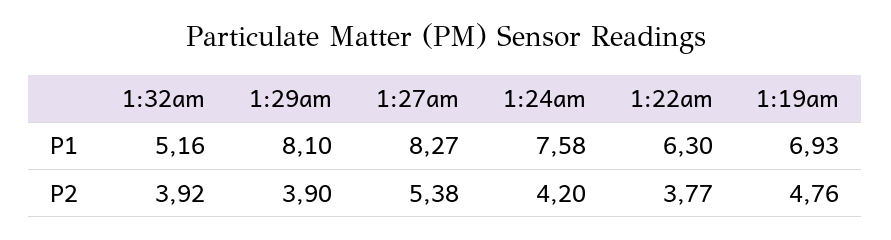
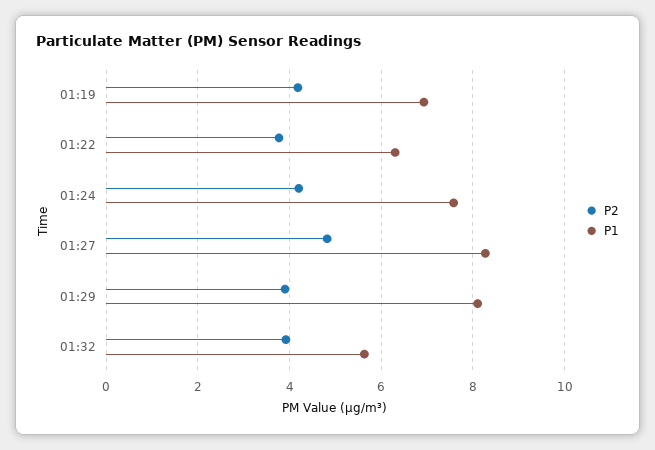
  {
    "P1": {
-     "1:32am": 5.16,
+     "1:32am": 5.6,
      "1:29am": 8.1,
      "1:27am": 8.27,
      "1:24am": 7.58,
      "1:22am": 6.3,
      "1:19am": 6.93
    },
    "P2": {
      "1:32am": 3.92,
      "1:29am": 3.9,
-     "1:27am": 5.38,
+     "1:27am": 4.8,
      "1:24am": 4.2,
      "1:22am": 3.77,
-     "1:19am": 4.76
+     "1:19am": 4.2
    }
  }

